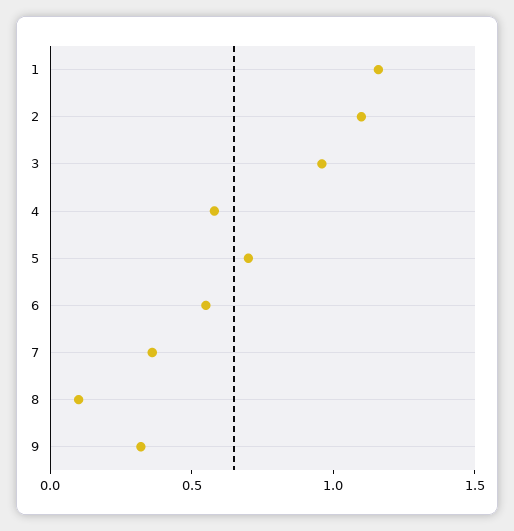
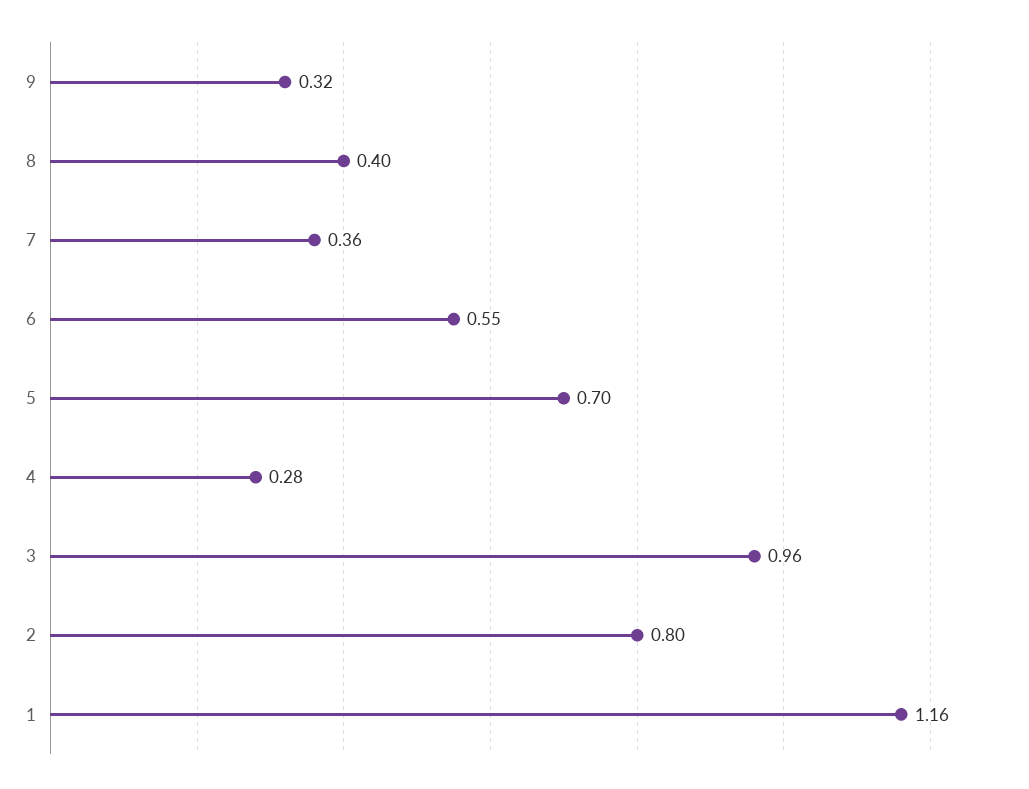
  {
    "1": 1.16,
-   "2": 1.1,
+   "2": 0.8,
    "3": 0.96,
-   "4": 0.6,
+   "4": 0.28,
    "5": 0.7,
    "6": 0.55,
    "7": 0.36,
-   "8": 0.1,
+   "8": 0.4,
    "9": 0.32
  }

